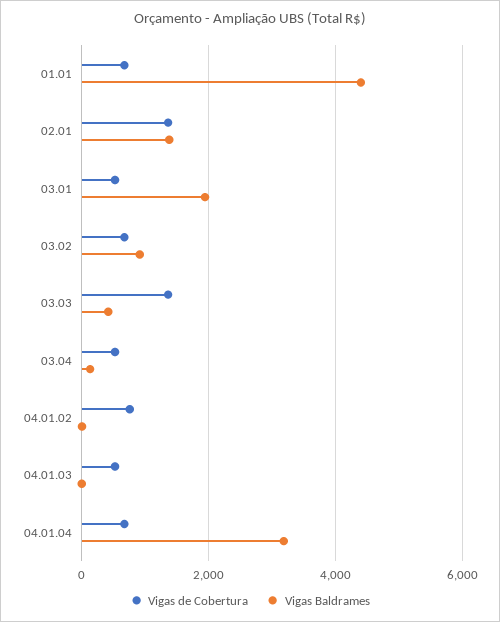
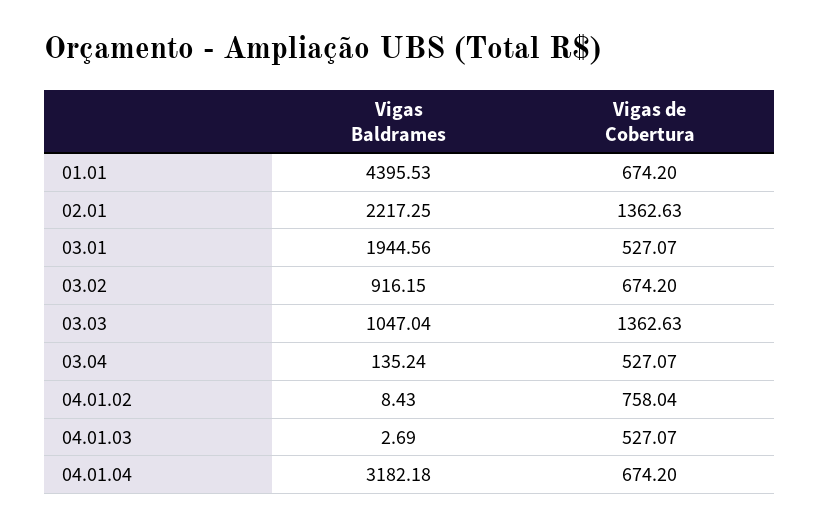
  {
    "Vigas de Cobertura": {
      "01.01": 674.2,
      "02.01": 1362.63,
      "03.01": 527.07,
      "03.02": 674.2,
      "03.03": 1362.63,
      "03.04": 527.07,
      "04.01.02": 758.04,
      "04.01.03": 527.07,
      "04.01.04": 674.2
    },
    "Vigas Baldrames": {
      "01.01": 4395.53,
-     "02.01": 1400,
+     "02.01": 2217.25,
      "03.01": 1944.56,
      "03.02": 916.15,
-     "03.03": 400,
+     "03.03": 1047.04,
      "03.04": 135.24,
      "04.01.02": 8.43,
      "04.01.03": 2.69,
      "04.01.04": 3182.18
    }
  }

